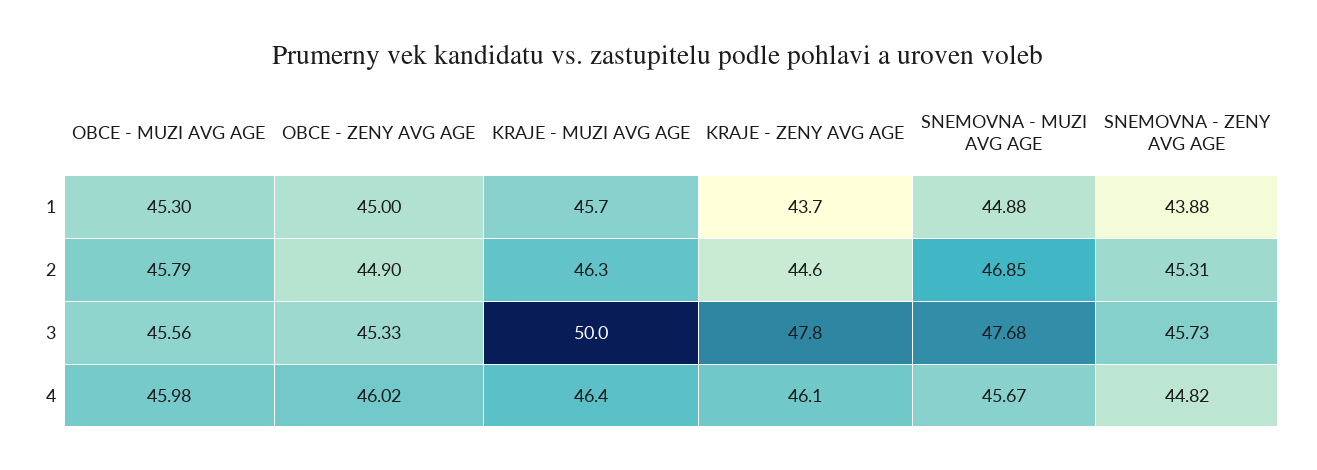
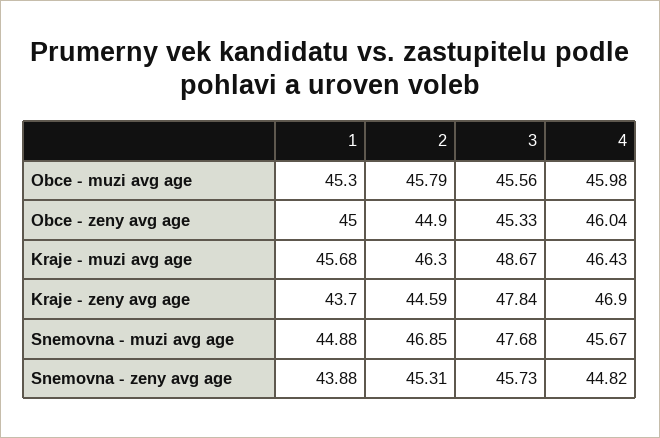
  {
    "OBCE - MUZI AVG AGE": {
      "1": 45.3,
      "2": 45.79,
      "3": 45.56,
      "4": 45.98
    },
    "OBCE - ZENY AVG AGE": {
      "1": 45,
      "2": 44.9,
      "3": 45.33,
-     "4": 46.02
+     "4": 46.04
    },
    "KRAJE - MUZI AVG AGE": {
      "1": 45.68,
      "2": 46.3,
-     "3": 50,
+     "3": 48.67,
      "4": 46.43
    },
    "KRAJE - ZENY AVG AGE": {
      "1": 43.7,
      "2": 44.59,
      "3": 47.84,
-     "4": 46.1
+     "4": 46.9
    },
    "SNEMOVNA - MUZI AVG AGE": {
      "1": 44.88,
      "2": 46.85,
      "3": 47.68,
      "4": 45.67
    },
    "SNEMOVNA - ZENY AVG AGE": {
      "1": 43.88,
      "2": 45.31,
      "3": 45.73,
      "4": 44.82
    }
  }

